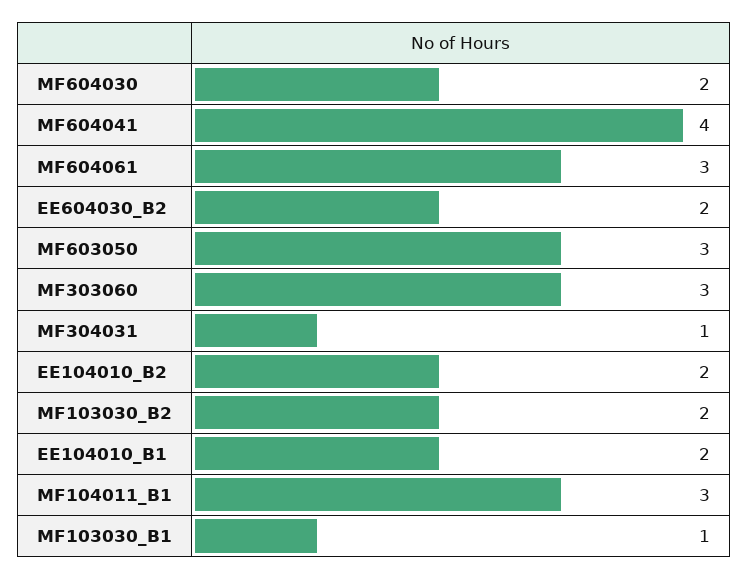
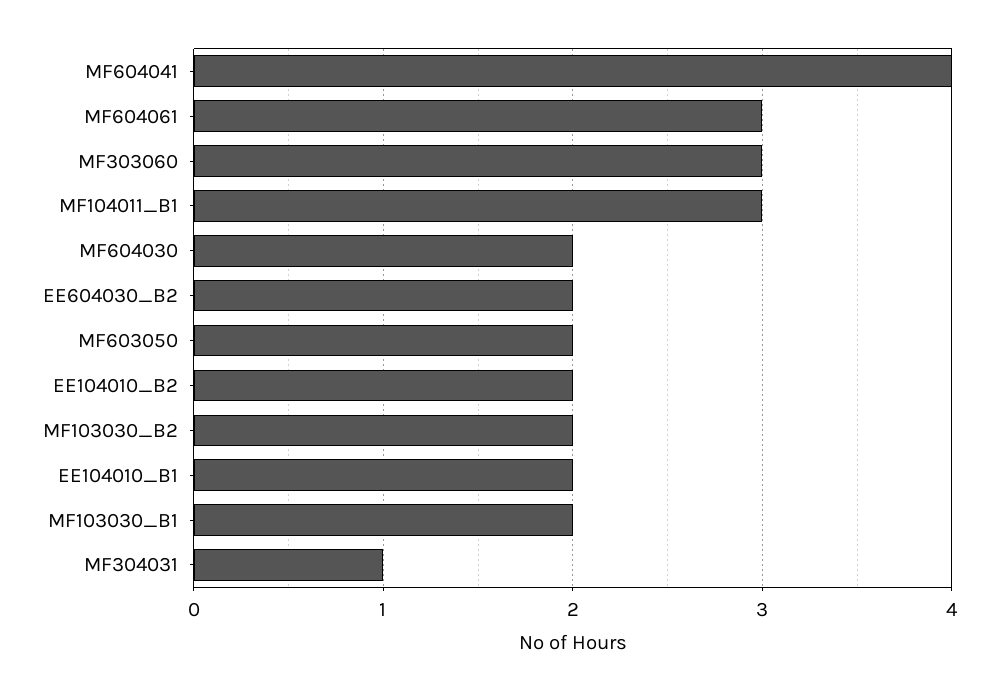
  {
    "MF604030": 2,
    "MF604041": 4,
    "MF604061": 3,
    "EE604030_B2": 2,
-   "MF603050": 3,
+   "MF603050": 2,
    "MF303060": 3,
    "MF304031": 1,
    "EE104010_B2": 2,
    "MF103030_B2": 2,
    "EE104010_B1": 2,
    "MF104011_B1": 3,
-   "MF103030_B1": 1
+   "MF103030_B1": 2
  }

